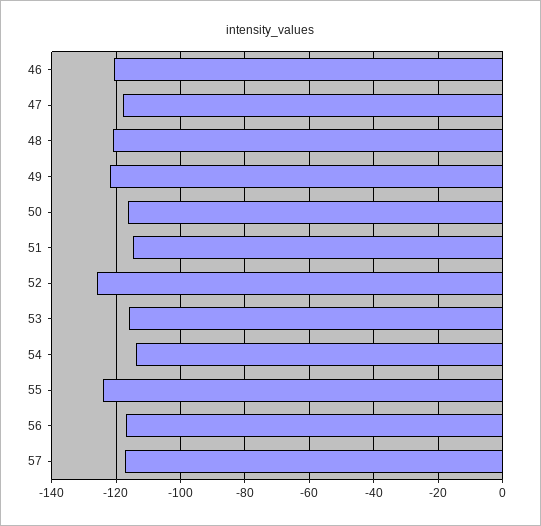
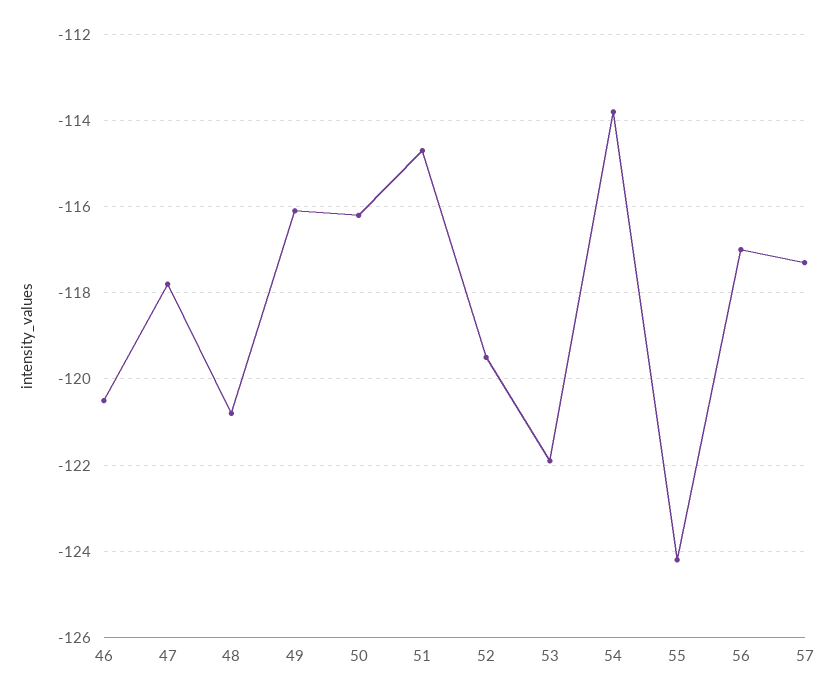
  {
    "46": -120.5,
    "47": -118,
    "48": -121,
-   "49": -122,
+   "49": -116,
    "50": -116,
    "51": -114.5,
-   "52": -126,
+   "52": -119.5,
-   "53": -116,
+   "53": -122,
    "54": -114,
    "55": -124,
    "56": -117,
    "57": -117.5
  }

